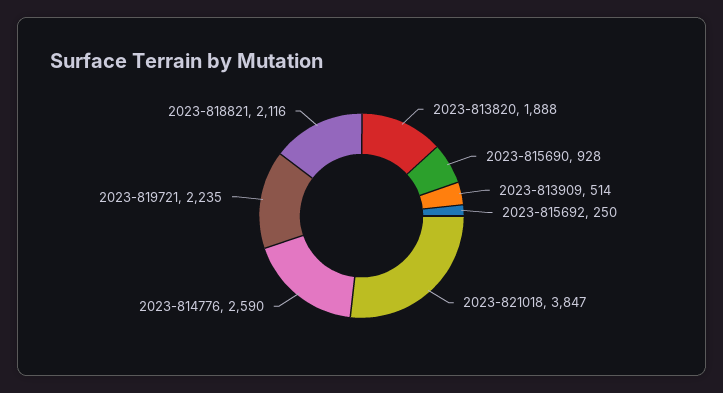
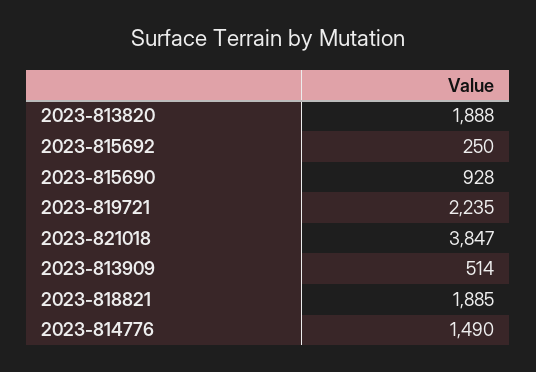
  {
    "2023-813820": 1888,
    "2023-815690": 928,
    "2023-813909": 514,
    "2023-815692": 250,
    "2023-821018": 3847,
-   "2023-814776": 2590,
+   "2023-814776": 1490,
    "2023-819721": 2235,
-   "2023-818821": 2116
+   "2023-818821": 1885
  }

